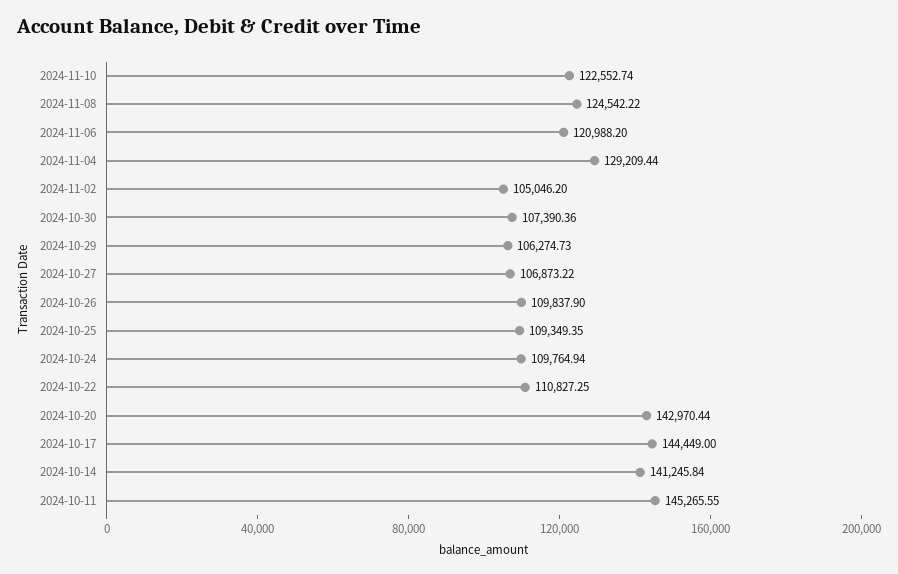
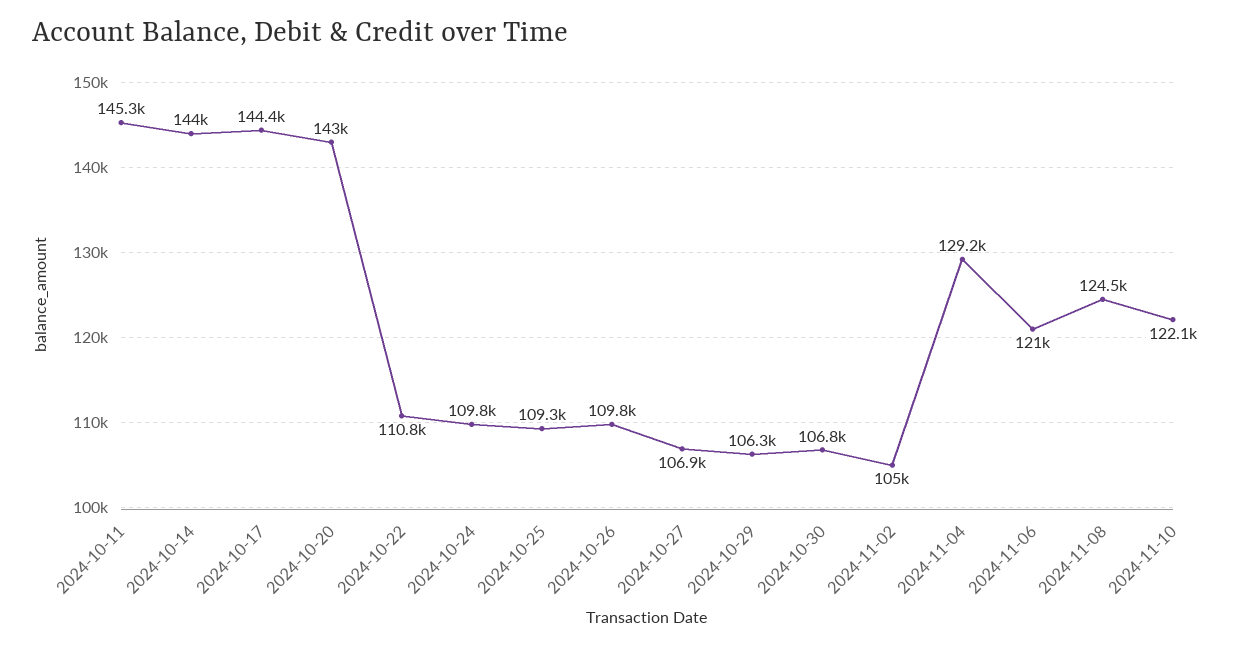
  {
-   "2024-11-10": 122552.74,
+   "2024-11-10": 122100,
    "2024-11-08": 124542.22,
    "2024-11-06": 120988.2,
    "2024-11-04": 129209.44,
    "2024-11-02": 105046.2,
-   "2024-10-30": 107390.36,
+   "2024-10-30": 106800,
    "2024-10-29": 106274.73,
    "2024-10-27": 106873.22,
    "2024-10-26": 109837.9,
    "2024-10-25": 109349.35,
    "2024-10-24": 109764.94,
    "2024-10-22": 110827.25,
    "2024-10-20": 142970.44,
    "2024-10-17": 144449,
-   "2024-10-14": 141245.84,
+   "2024-10-14": 144000,
    "2024-10-11": 145265.55
  }

